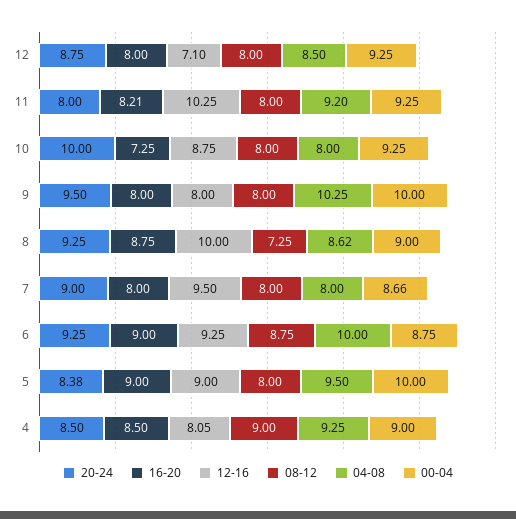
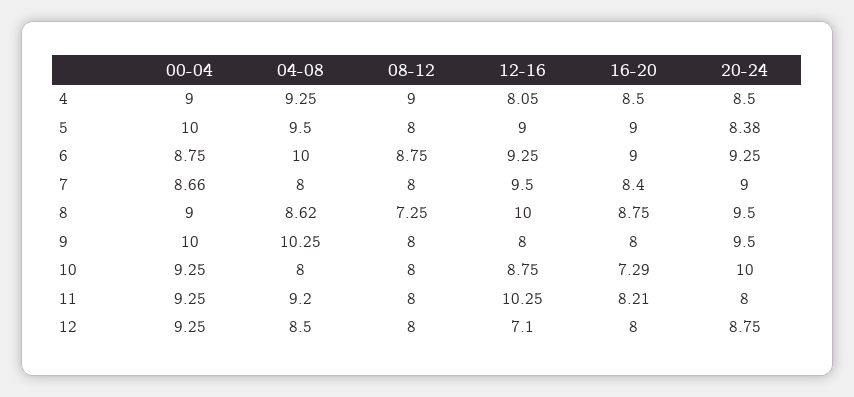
  {
    "20-24": {
      "12": 8.75,
      "11": 8,
      "10": 10,
      "9": 9.5,
-     "8": 9.25,
+     "8": 9.5,
      "7": 9,
      "6": 9.25,
      "5": 8.38,
      "4": 8.5
    },
    "16-20": {
      "12": 8,
      "11": 8.21,
-     "10": 7.25,
+     "10": 7.29,
      "9": 8,
      "8": 8.75,
-     "7": 8,
+     "7": 8.4,
      "6": 9,
      "5": 9,
      "4": 8.5
    },
    "12-16": {
      "12": 7.1,
      "11": 10.25,
      "10": 8.75,
      "9": 8,
      "8": 10,
      "7": 9.5,
      "6": 9.25,
      "5": 9,
      "4": 8.05
    },
    "08-12": {
      "12": 8,
      "11": 8,
      "10": 8,
      "9": 8,
      "8": 7.25,
      "7": 8,
      "6": 8.75,
      "5": 8,
      "4": 9
    },
    "04-08": {
      "12": 8.5,
      "11": 9.2,
      "10": 8,
      "9": 10.25,
      "8": 8.62,
      "7": 8,
      "6": 10,
      "5": 9.5,
      "4": 9.25
    },
    "00-04": {
      "12": 9.25,
      "11": 9.25,
      "10": 9.25,
      "9": 10,
      "8": 9,
      "7": 8.66,
      "6": 8.75,
      "5": 10,
      "4": 9
    }
  }

